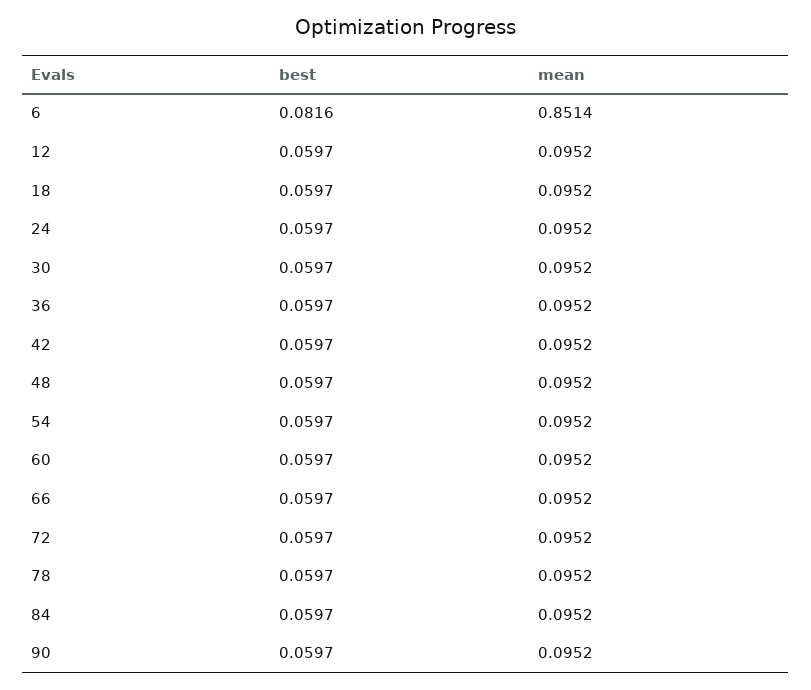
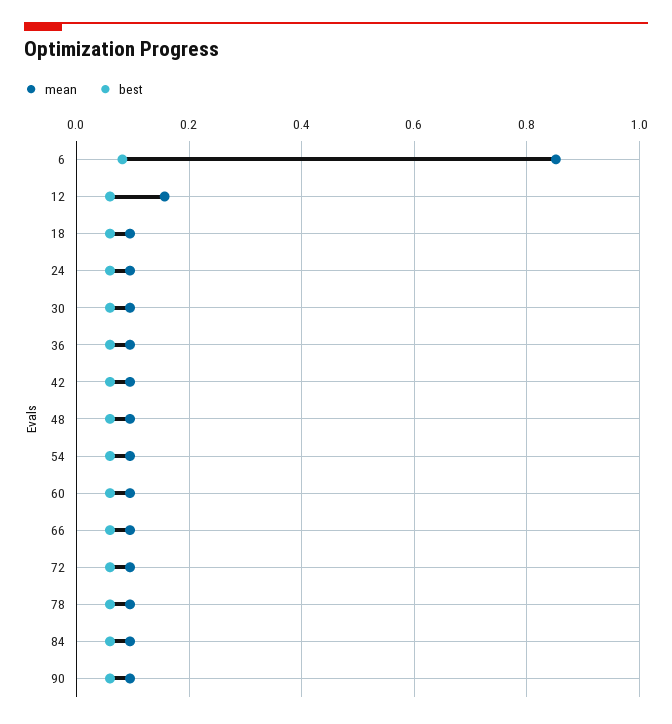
  {
    "best": {
      "6": 0.0816,
      "12": 0.0597,
      "18": 0.0597,
      "24": 0.0597,
      "30": 0.0597,
      "36": 0.0597,
      "42": 0.0597,
      "48": 0.0597,
      "54": 0.0597,
      "60": 0.0597,
      "66": 0.0597,
      "72": 0.0597,
      "78": 0.0597,
      "84": 0.0597,
      "90": 0.0597
    },
    "mean": {
      "6": 0.8514,
-     "12": 0.0952,
+     "12": 0.16,
      "18": 0.0952,
      "24": 0.0952,
      "30": 0.0952,
      "36": 0.0952,
      "42": 0.0952,
      "48": 0.0952,
      "54": 0.0952,
      "60": 0.0952,
      "66": 0.0952,
      "72": 0.0952,
      "78": 0.0952,
      "84": 0.0952,
      "90": 0.0952
    }
  }

